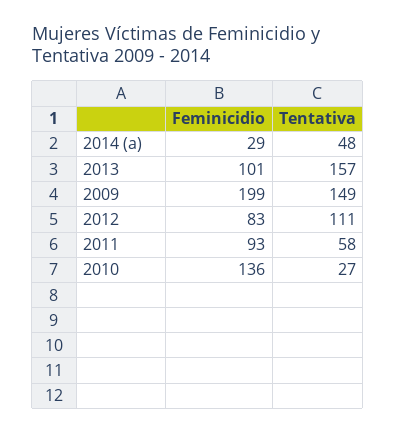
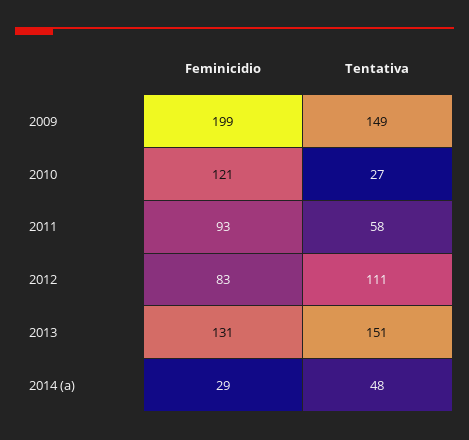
  {
    "Feminicidio": {
      "2014 (a)": 29,
-     "2013": 101,
+     "2013": 131,
      "2009": 199,
      "2012": 83,
      "2011": 93,
-     "2010": 136
+     "2010": 121
    },
    "Tentativa": {
      "2014 (a)": 48,
-     "2013": 157,
+     "2013": 151,
      "2009": 149,
      "2012": 111,
      "2011": 58,
      "2010": 27
    }
  }

